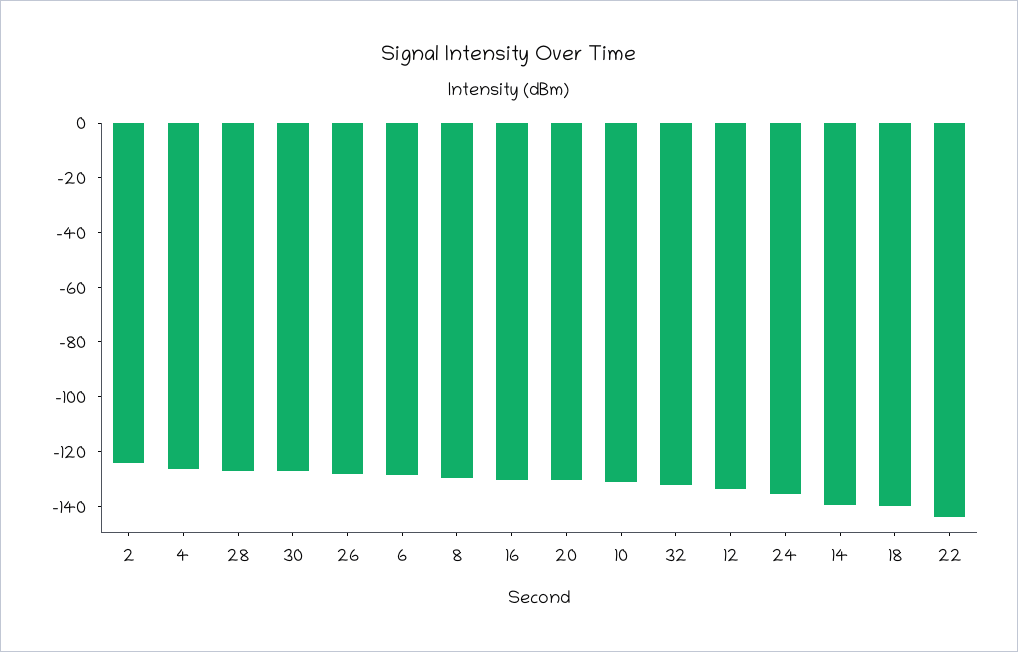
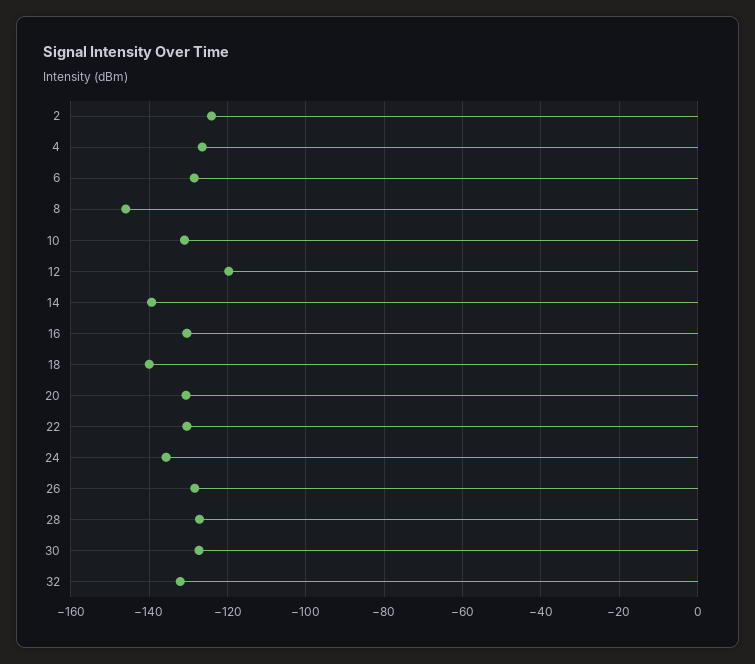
  {
    "2": -124,
    "4": -126,
    "28": -128,
    "30": -128,
    "26": -128,
    "6": -128,
-   "8": -130,
+   "8": -146,
    "16": -130,
    "20": -130,
    "10": -132,
    "32": -132,
-   "12": -135,
+   "12": -120,
    "24": -136,
    "14": -140,
    "18": -140,
-   "22": -145
+   "22": -130
  }

